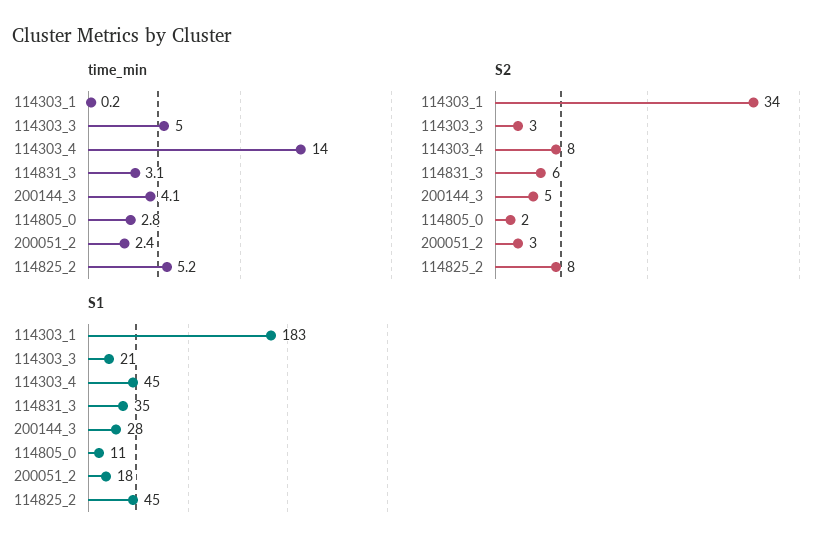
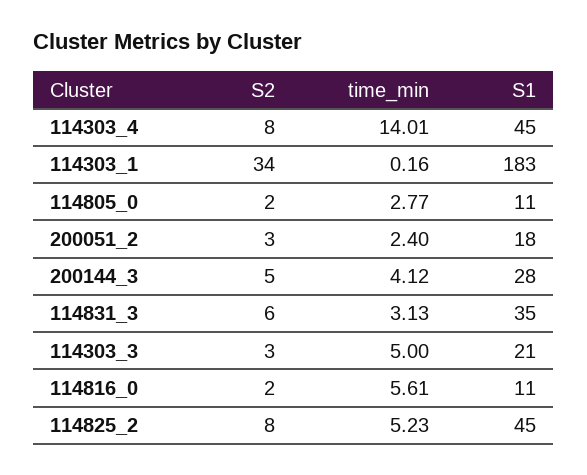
  {
    "time_min": {
      "114303_1": 0.16,
      "114303_3": 5,
      "114303_4": 14.01,
      "114831_3": 3.13,
      "200144_3": 4.12,
      "114805_0": 2.77,
      "200051_2": 2.4,
-     "114825_2": 5.23
+     "114825_2": 5.23,
+     "114816_0": 5.61
    },
    "S2": {
      "114303_1": 34,
      "114303_3": 3,
      "114303_4": 8,
      "114831_3": 6,
      "200144_3": 5,
      "114805_0": 2,
      "200051_2": 3,
-     "114825_2": 8
+     "114825_2": 8,
+     "114816_0": 2
    },
    "S1": {
      "114303_1": 183,
      "114303_3": 21,
      "114303_4": 45,
      "114831_3": 35,
      "200144_3": 28,
      "114805_0": 11,
      "200051_2": 18,
-     "114825_2": 45
+     "114825_2": 45,
+     "114816_0": 11
    }
  }

